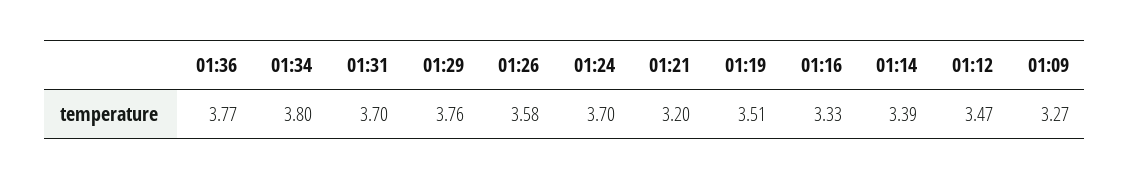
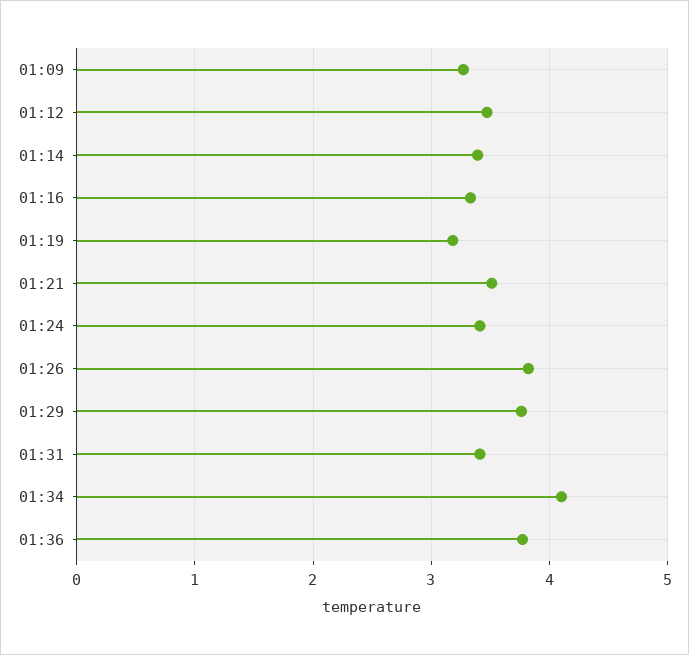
  {
    "01:36": 3.77,
-   "01:34": 3.8,
+   "01:34": 4.1,
-   "01:31": 3.7,
+   "01:31": 3.4,
    "01:29": 3.76,
-   "01:26": 3.58,
+   "01:26": 3.8,
-   "01:24": 3.7,
+   "01:24": 3.4,
-   "01:21": 3.2,
+   "01:21": 3.5,
-   "01:19": 3.51,
+   "01:19": 3.2,
    "01:16": 3.33,
    "01:14": 3.39,
    "01:12": 3.47,
    "01:09": 3.27
  }

